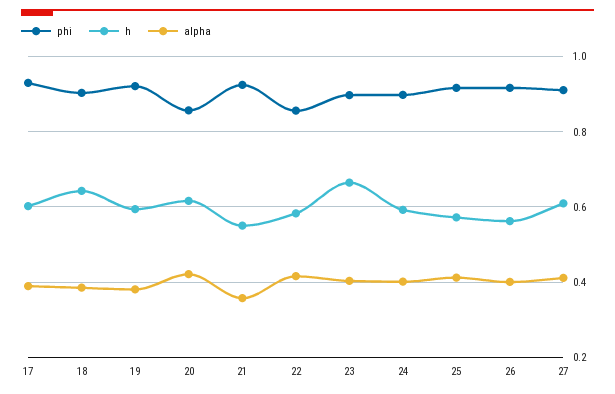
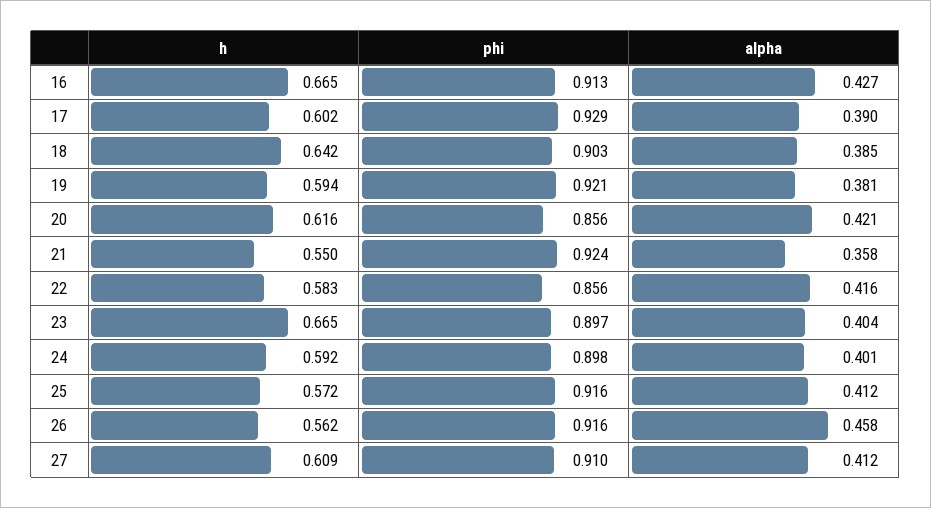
  {
    "phi": {
      "17": 0.929,
      "18": 0.903,
      "19": 0.921,
      "20": 0.856,
      "21": 0.924,
      "22": 0.856,
      "23": 0.897,
      "24": 0.898,
      "25": 0.916,
      "26": 0.916,
-     "27": 0.91
+     "27": 0.91,
+     "16": 0.913
    },
    "h": {
      "17": 0.602,
      "18": 0.642,
      "19": 0.594,
      "20": 0.616,
      "21": 0.55,
      "22": 0.583,
      "23": 0.665,
      "24": 0.592,
      "25": 0.572,
      "26": 0.562,
-     "27": 0.609
+     "27": 0.609,
+     "16": 0.665
    },
    "alpha": {
      "17": 0.39,
      "18": 0.385,
      "19": 0.381,
      "20": 0.421,
      "21": 0.358,
      "22": 0.416,
      "23": 0.404,
      "24": 0.401,
      "25": 0.412,
-     "26": 0.4,
+     "26": 0.458,
-     "27": 0.412
+     "27": 0.412,
+     "16": 0.427
    }
  }

